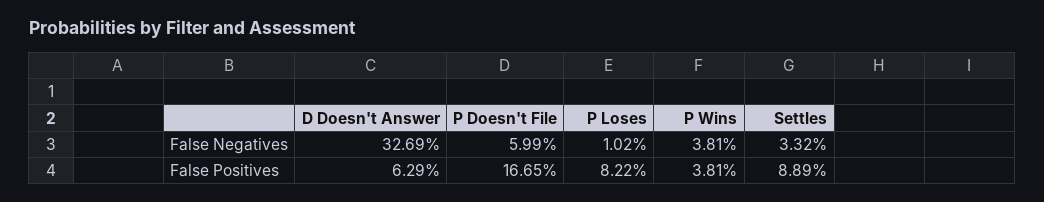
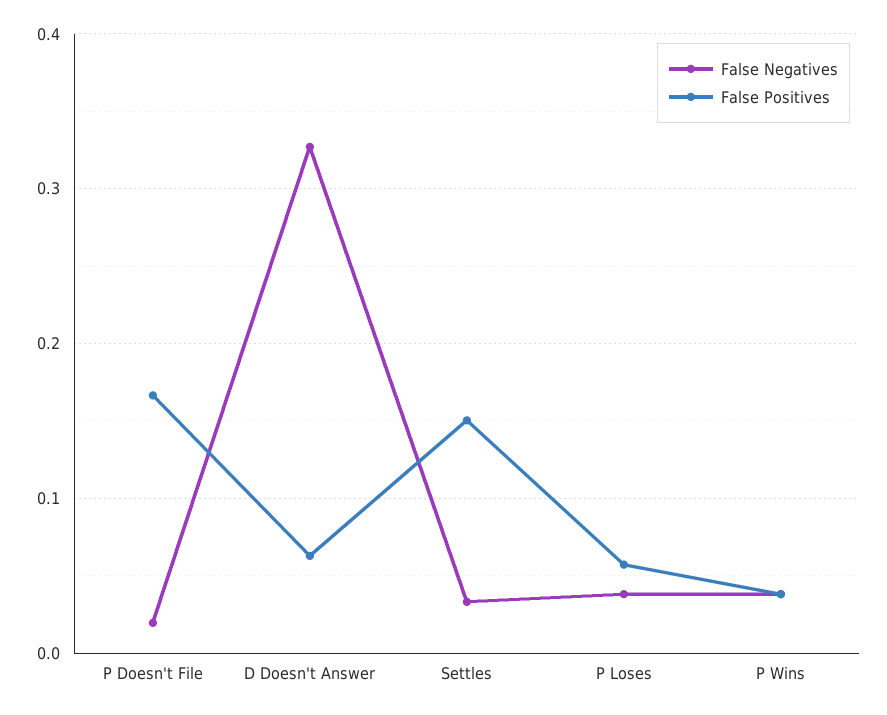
  {
    "False Negatives": {
      "D Doesn't Answer": 0.3269,
-     "P Doesn't File": 0.0599,
+     "P Doesn't File": 0.02,
-     "P Loses": 0.0102,
+     "P Loses": 0.04,
      "P Wins": 0.0381,
      "Settles": 0.0332
    },
    "False Positives": {
      "D Doesn't Answer": 0.0629,
      "P Doesn't File": 0.1665,
-     "P Loses": 0.0822,
+     "P Loses": 0.06,
      "P Wins": 0.0381,
-     "Settles": 0.0889
+     "Settles": 0.15
    }
  }

